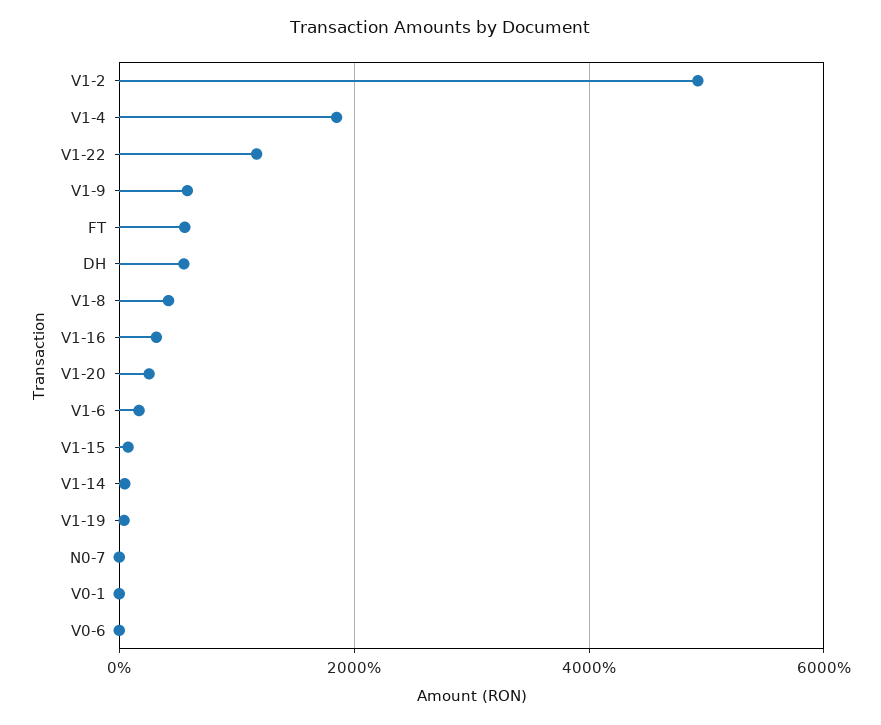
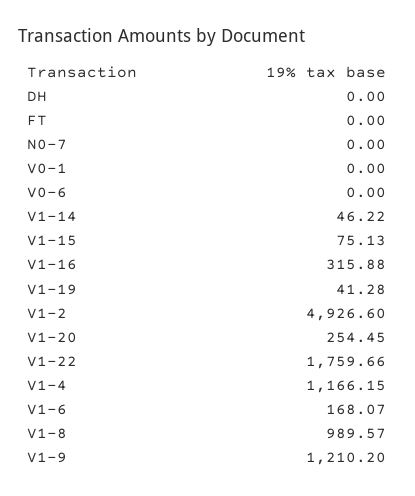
  {
    "V1-2": 4926.6,
-   "V1-4": 1800,
+   "V1-4": 1166.15,
-   "V1-22": 1200,
+   "V1-22": 1759.66,
-   "V1-9": 600,
+   "V1-9": 1210.2,
-   "FT": 600,
+   "FT": 0,
-   "DH": 600,
+   "DH": 0,
-   "V1-8": 400,
+   "V1-8": 989.57,
    "V1-16": 315.88,
    "V1-20": 254.45,
    "V1-6": 168.07,
    "V1-15": 75.13,
    "V1-14": 46.22,
    "V1-19": 41.28,
    "N0-7": 0,
    "V0-1": 0,
    "V0-6": 0
  }

